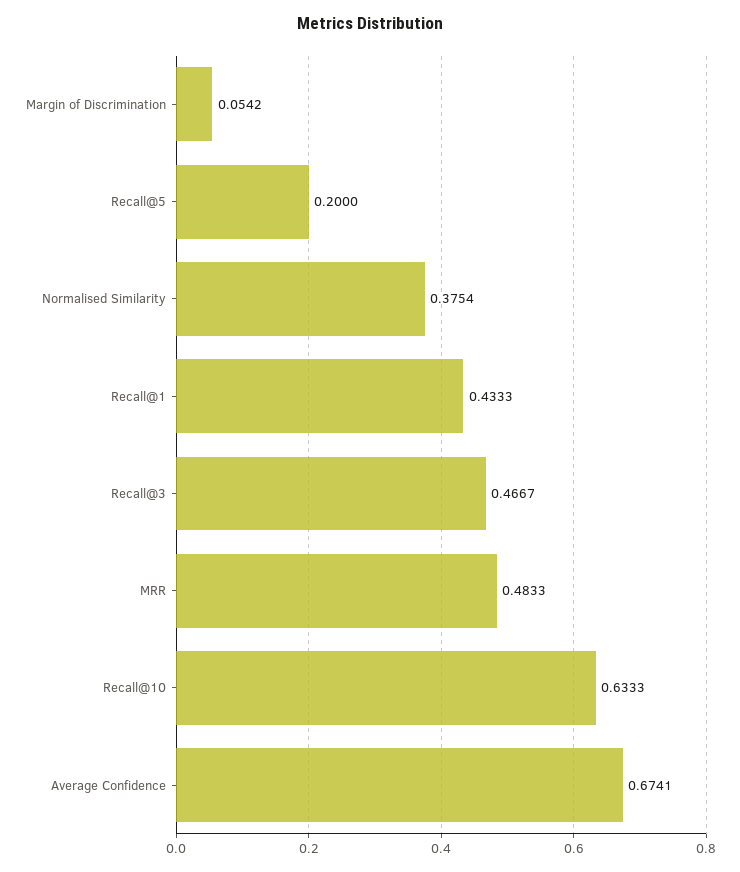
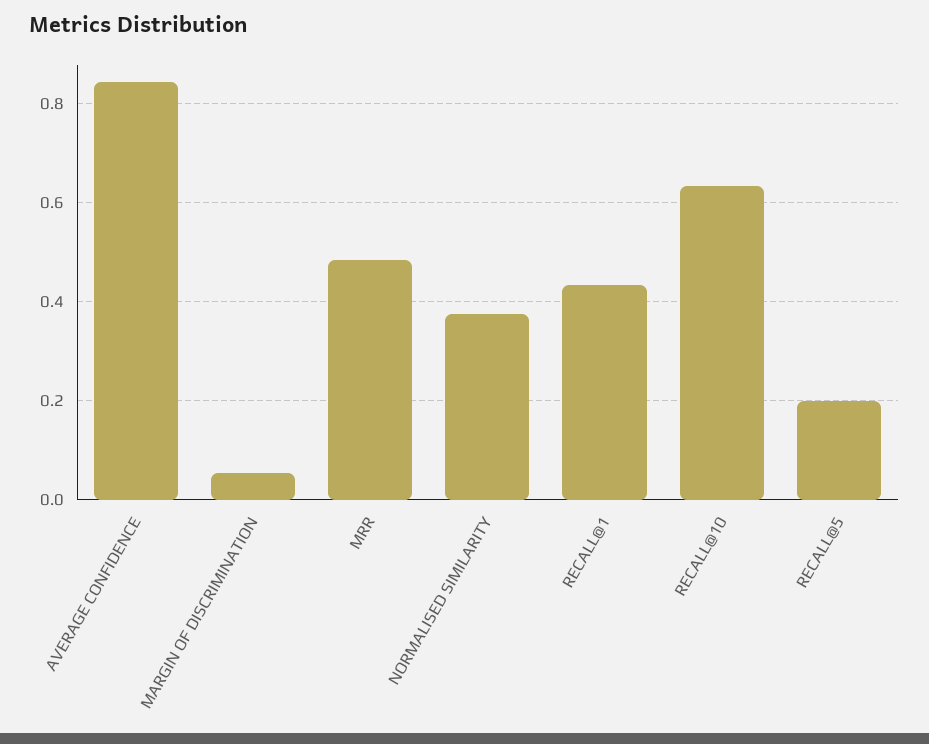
  {
    "Margin of Discrimination": 0.0542,
    "Recall@5": 0.2,
    "Normalised Similarity": 0.3754,
    "Recall@1": 0.4333,
-   "Recall@3": 0.4667,
    "MRR": 0.4833,
    "Recall@10": 0.6333,
-   "Average Confidence": 0.6741
+   "Average Confidence": 0.84
  }

